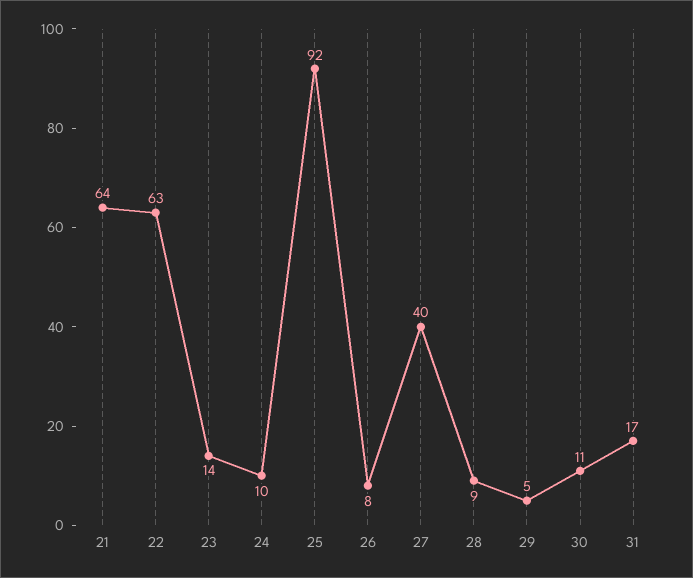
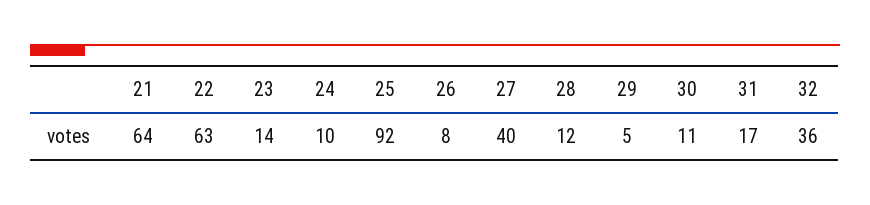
  {
    "21": 64,
    "22": 63,
    "23": 14,
    "24": 10,
    "25": 92,
    "26": 8,
    "27": 40,
-   "28": 9,
+   "28": 12,
    "29": 5,
    "30": 11,
-   "31": 17
+   "31": 17,
+   "32": 36
  }

